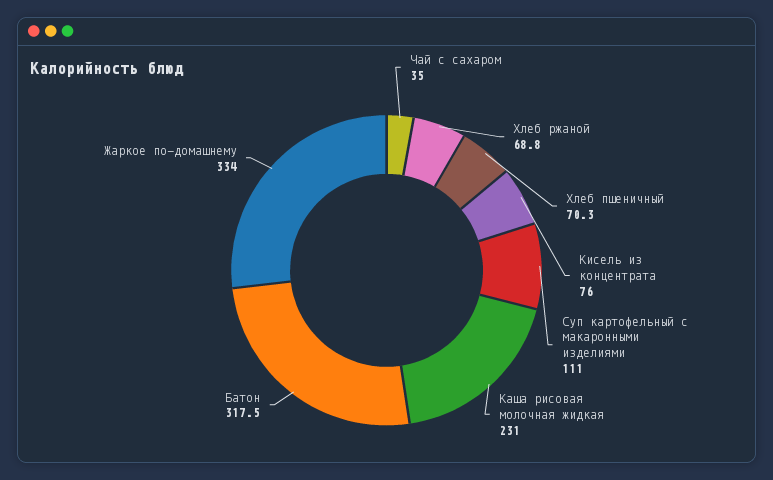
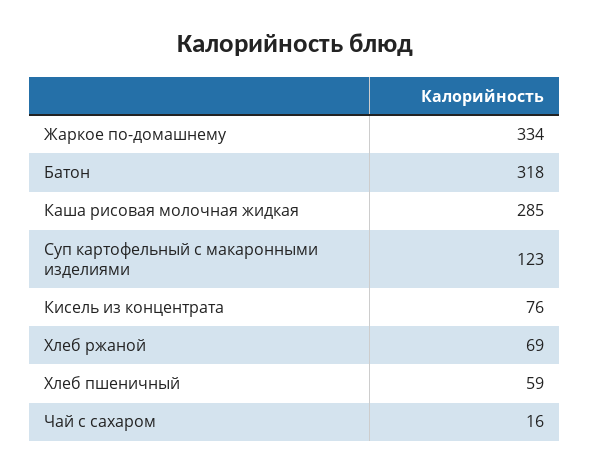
  {
-   "Чай с сахаром": 35,
+   "Чай с сахаром": 16,
    "Хлеб ржаной": 68.8,
-   "Хлеб пшеничный": 70.3,
+   "Хлеб пшеничный": 59,
    "Кисель из концентрата": 76,
-   "Суп картофельный с макаронными изделиями": 111,
+   "Суп картофельный с макаронными изделиями": 123,
-   "Каша рисовая молочная жидкая": 231,
+   "Каша рисовая молочная жидкая": 285,
    "Батон": 317.5,
    "Жаркое по-домашнему": 334
  }

